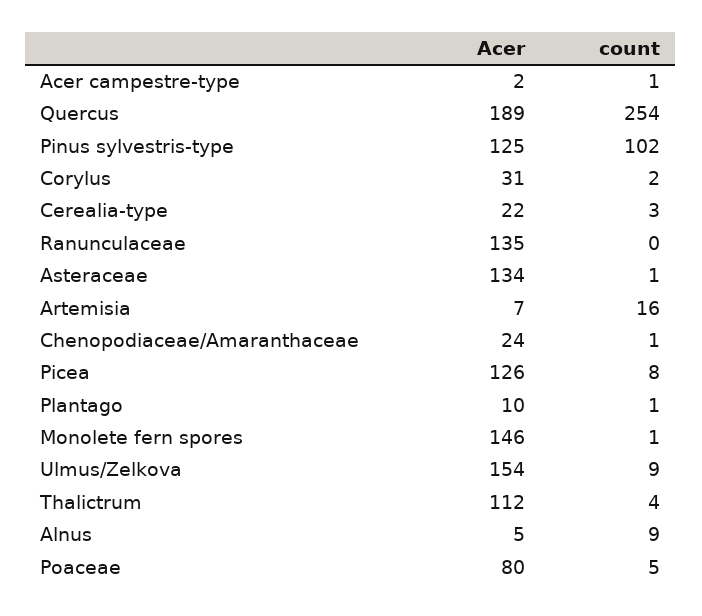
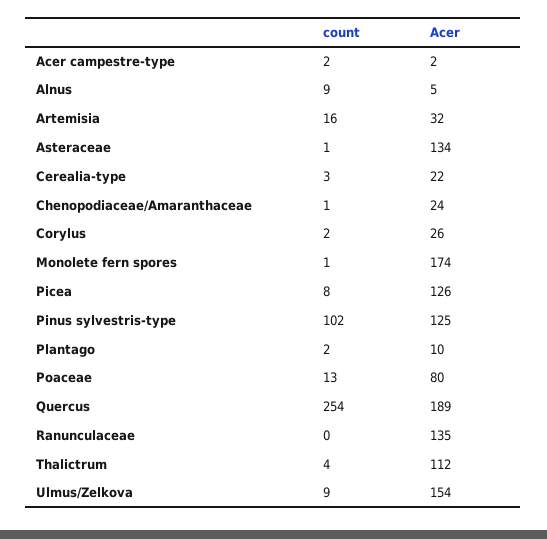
  {
    "Acer": {
      "Acer campestre-type": 2,
      "Quercus": 189,
      "Pinus sylvestris-type": 125,
-     "Corylus": 31,
+     "Corylus": 26,
      "Cerealia-type": 22,
      "Ranunculaceae": 135,
      "Asteraceae": 134,
-     "Artemisia": 7,
+     "Artemisia": 32,
      "Chenopodiaceae/Amaranthaceae": 24,
      "Picea": 126,
      "Plantago": 10,
-     "Monolete fern spores": 146,
+     "Monolete fern spores": 174,
      "Ulmus/Zelkova": 154,
      "Thalictrum": 112,
      "Alnus": 5,
      "Poaceae": 80
    },
    "count": {
-     "Acer campestre-type": 1,
+     "Acer campestre-type": 2,
      "Quercus": 254,
      "Pinus sylvestris-type": 102,
      "Corylus": 2,
      "Cerealia-type": 3,
      "Ranunculaceae": 0,
      "Asteraceae": 1,
      "Artemisia": 16,
      "Chenopodiaceae/Amaranthaceae": 1,
      "Picea": 8,
-     "Plantago": 1,
+     "Plantago": 2,
      "Monolete fern spores": 1,
      "Ulmus/Zelkova": 9,
      "Thalictrum": 4,
      "Alnus": 9,
-     "Poaceae": 5
+     "Poaceae": 13
    }
  }

